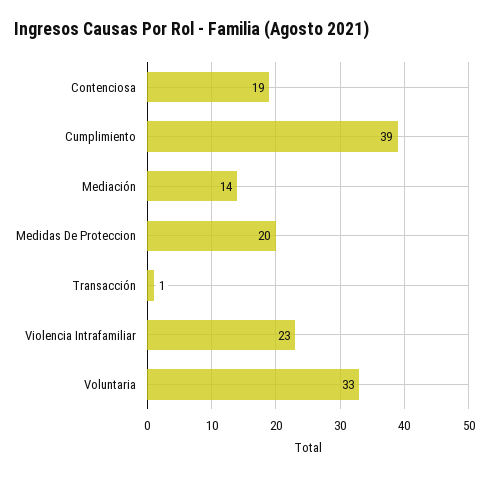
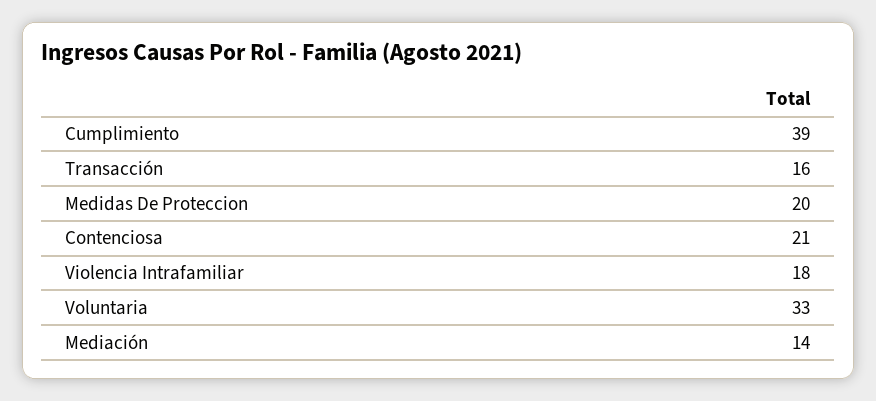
  {
-   "Contenciosa": 19,
+   "Contenciosa": 21,
    "Cumplimiento": 39,
    "Mediación": 14,
    "Medidas De Proteccion": 20,
-   "Transacción": 1,
+   "Transacción": 16,
-   "Violencia Intrafamiliar": 23,
+   "Violencia Intrafamiliar": 18,
    "Voluntaria": 33
  }

